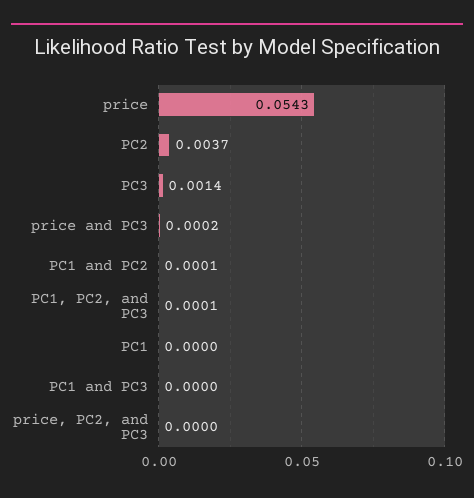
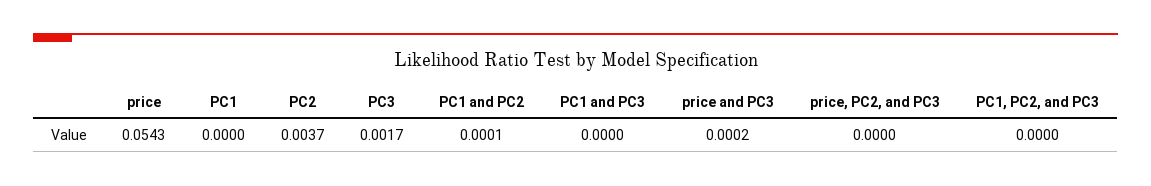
  {
    "price": 0.0543,
    "PC2": 0.0037,
-   "PC3": 0.0014,
+   "PC3": 0.0017,
    "price and PC3": 0.0002,
    "PC1 and PC2": 0.0001,
-   "PC1, PC2, and PC3": 0.0001,
+   "PC1, PC2, and PC3": 0,
    "PC1": 0,
    "PC1 and PC3": 0,
    "price, PC2, and PC3": 0
  }

